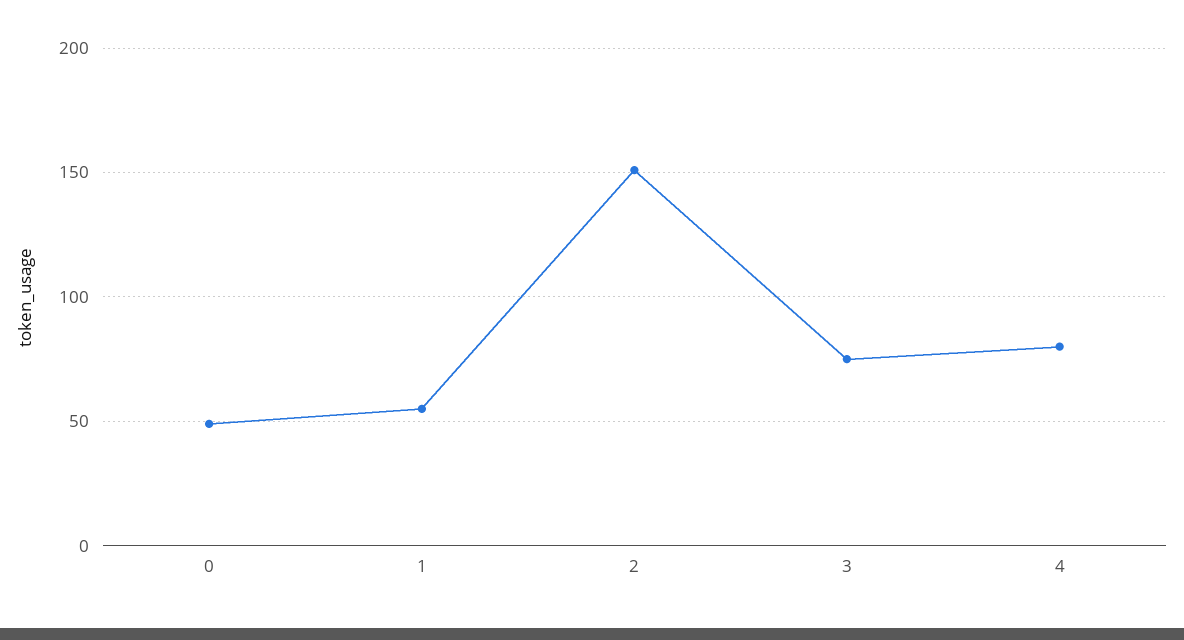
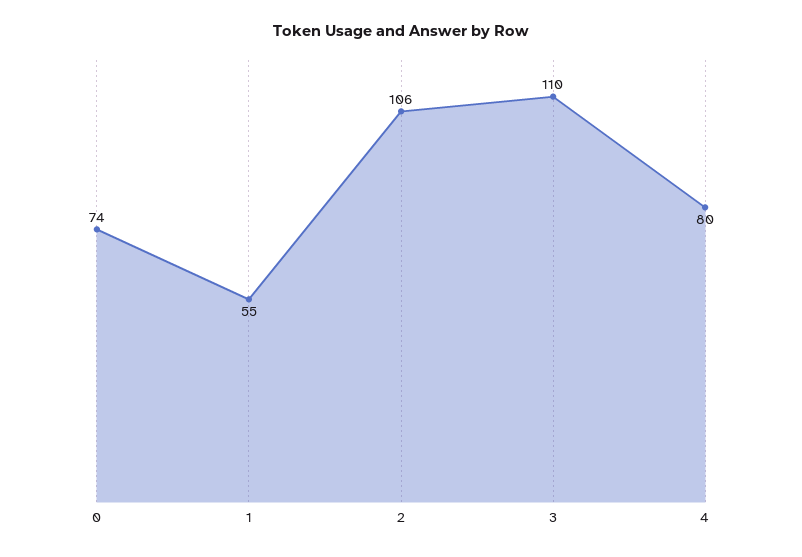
  {
-   "0": 50,
+   "0": 74,
    "1": 55,
-   "2": 150,
+   "2": 106,
-   "3": 75,
+   "3": 110,
    "4": 80
  }

